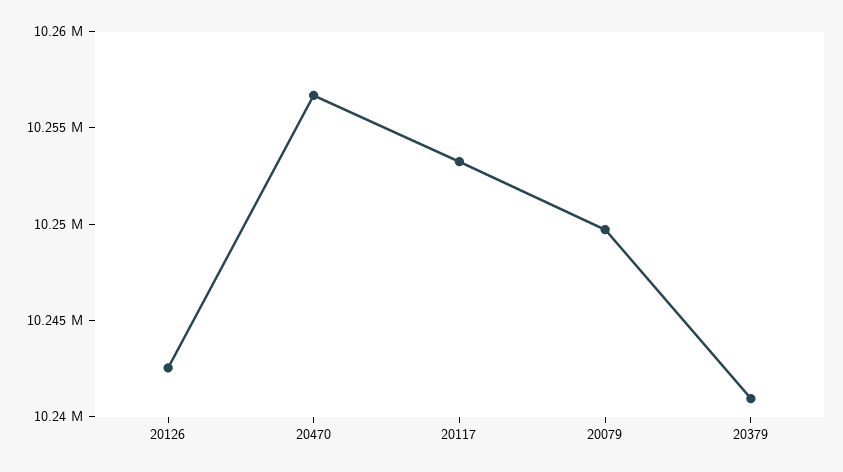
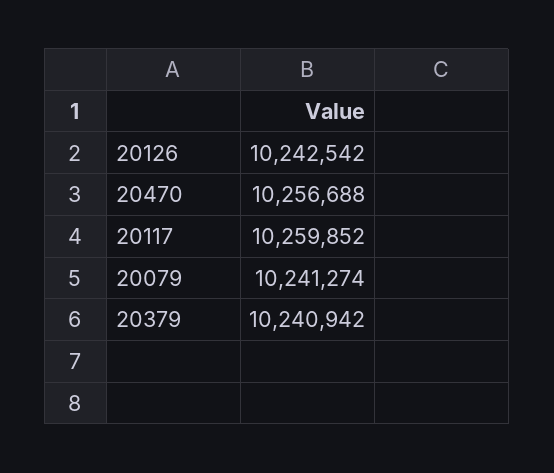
  {
    "20126": 10242542,
    "20470": 10256688,
-   "20117": 10253000,
+   "20117": 10259852,
-   "20079": 10250000,
+   "20079": 10241274,
    "20379": 10240942
  }

